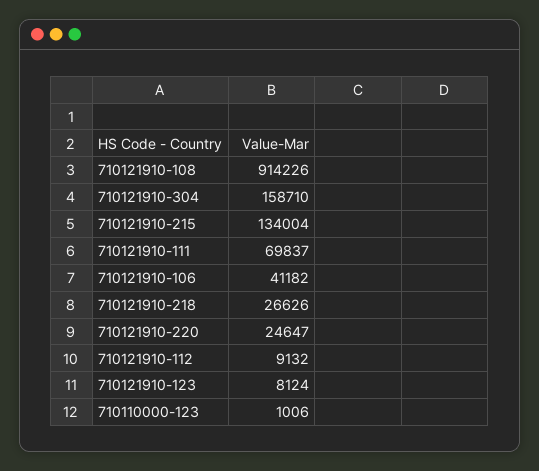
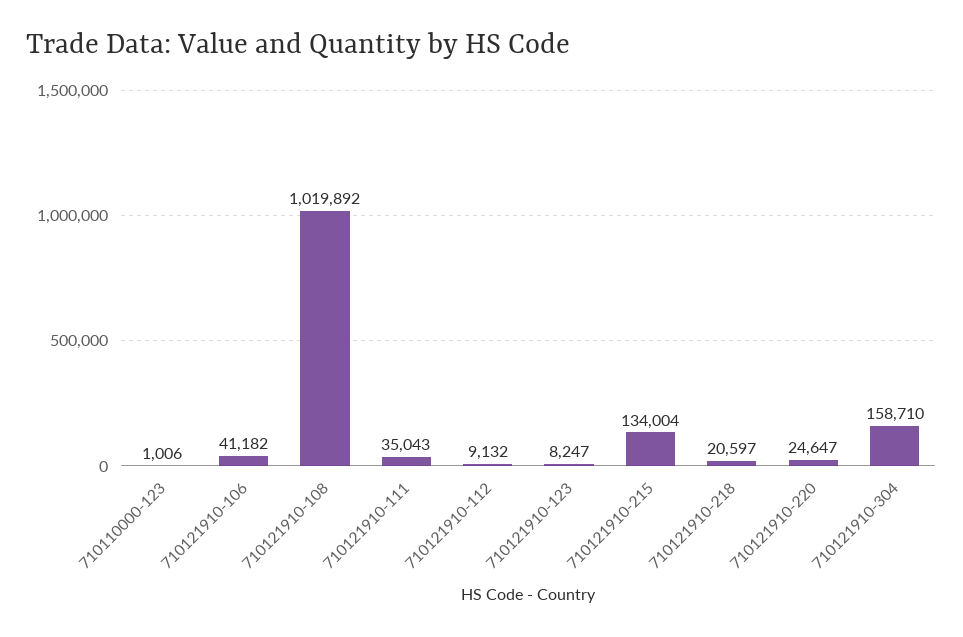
  {
-   "710121910-108": 914226,
+   "710121910-108": 1019892,
    "710121910-304": 158710,
    "710121910-215": 134004,
-   "710121910-111": 69837,
+   "710121910-111": 35043,
    "710121910-106": 41182,
-   "710121910-218": 26626,
+   "710121910-218": 20597,
    "710121910-220": 24647,
    "710121910-112": 9132,
-   "710121910-123": 8124,
+   "710121910-123": 8247,
    "710110000-123": 1006
  }

